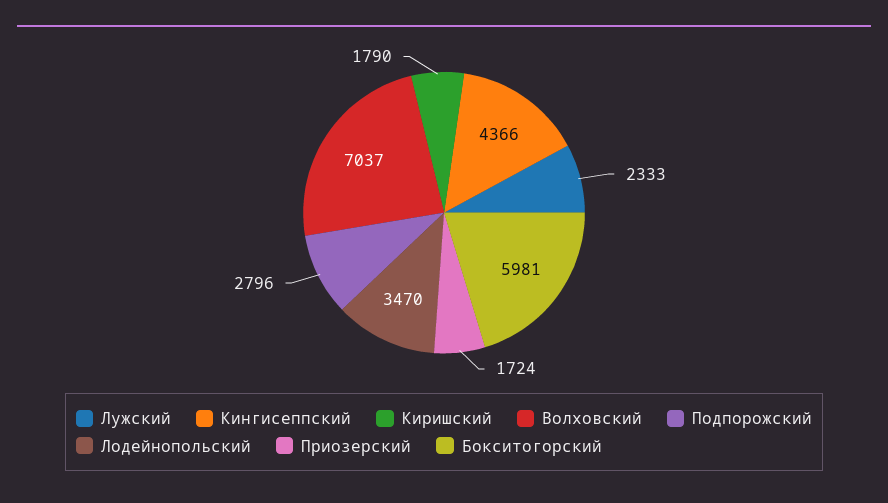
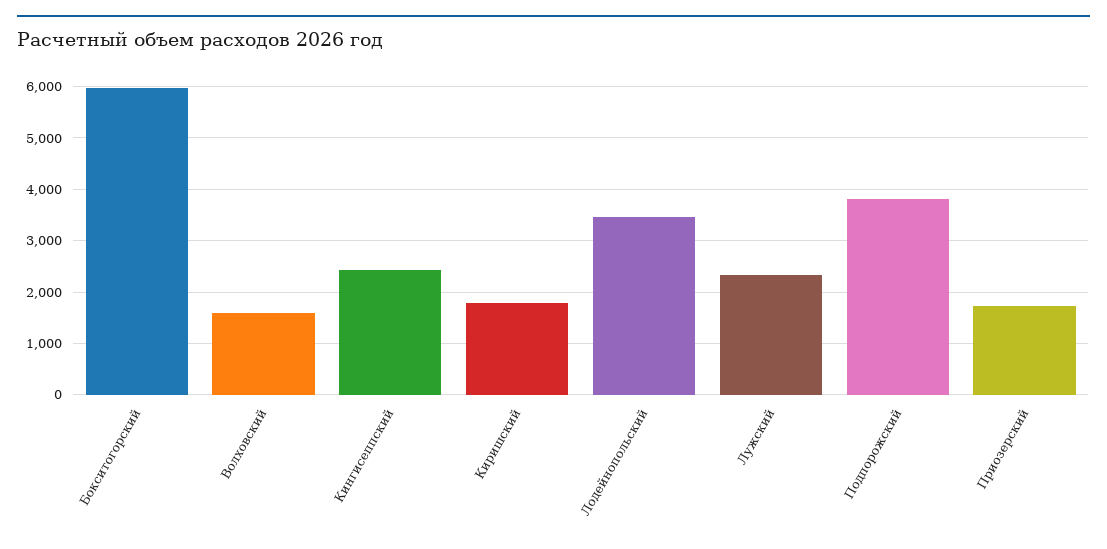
  {
    "Лужский": 2333,
-   "Кингисеппский": 4366,
+   "Кингисеппский": 2400,
    "Киришский": 1790,
-   "Волховский": 7037,
+   "Волховский": 1600,
-   "Подпорожский": 2796,
+   "Подпорожский": 3800,
    "Лодейнопольский": 3470,
    "Приозерский": 1724,
    "Бокситогорский": 5981
  }

